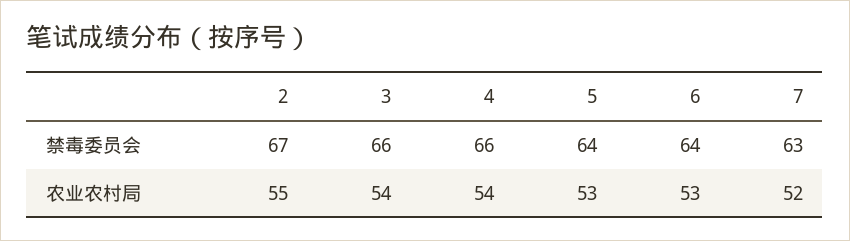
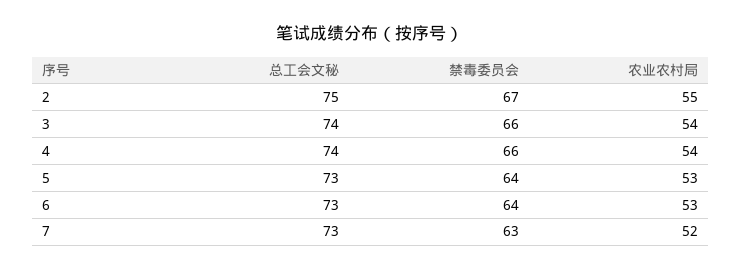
  {
    "2": {
      "禁毒委员会": 67,
-     "农业农村局": 55
+     "农业农村局": 55,
+     "总工会文秘": 75
    },
    "3": {
      "禁毒委员会": 66,
-     "农业农村局": 54
+     "农业农村局": 54,
+     "总工会文秘": 74
    },
    "4": {
      "禁毒委员会": 66,
-     "农业农村局": 54
+     "农业农村局": 54,
+     "总工会文秘": 74
    },
    "5": {
      "禁毒委员会": 64,
-     "农业农村局": 53
+     "农业农村局": 53,
+     "总工会文秘": 73
    },
    "6": {
      "禁毒委员会": 64,
-     "农业农村局": 53
+     "农业农村局": 53,
+     "总工会文秘": 73
    },
    "7": {
      "禁毒委员会": 63,
-     "农业农村局": 52
+     "农业农村局": 52,
+     "总工会文秘": 73
    }
  }

